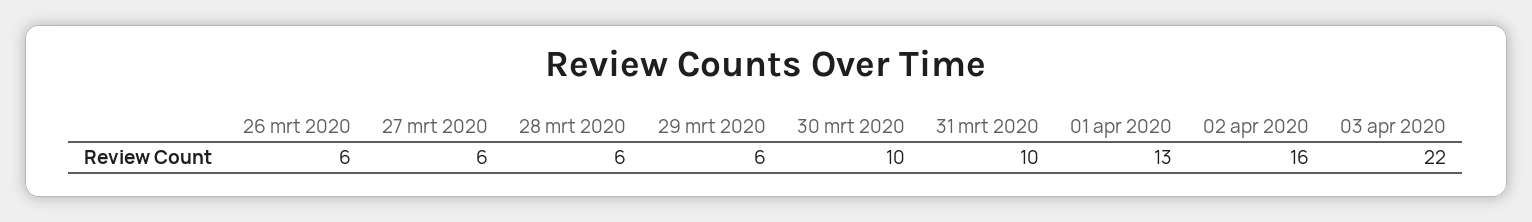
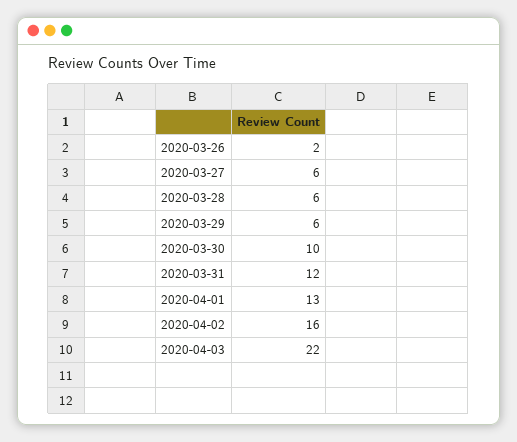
  {
-   "26 mrt 2020": 6,
+   "26 mrt 2020": 2,
    "27 mrt 2020": 6,
    "28 mrt 2020": 6,
    "29 mrt 2020": 6,
    "30 mrt 2020": 10,
-   "31 mrt 2020": 10,
+   "31 mrt 2020": 12,
    "01 apr 2020": 13,
    "02 apr 2020": 16,
    "03 apr 2020": 22
  }

